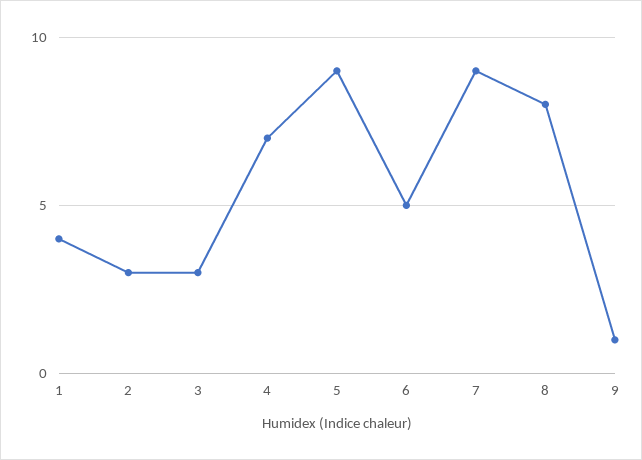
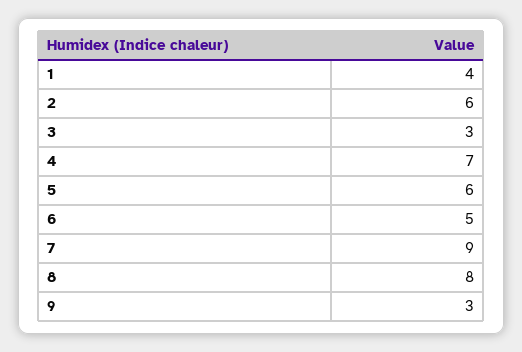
  {
    "1": 4,
-   "2": 3,
+   "2": 6,
    "3": 3,
    "4": 7,
-   "5": 9,
+   "5": 6,
    "6": 5,
    "7": 9,
    "8": 8,
-   "9": 1
+   "9": 3
  }

